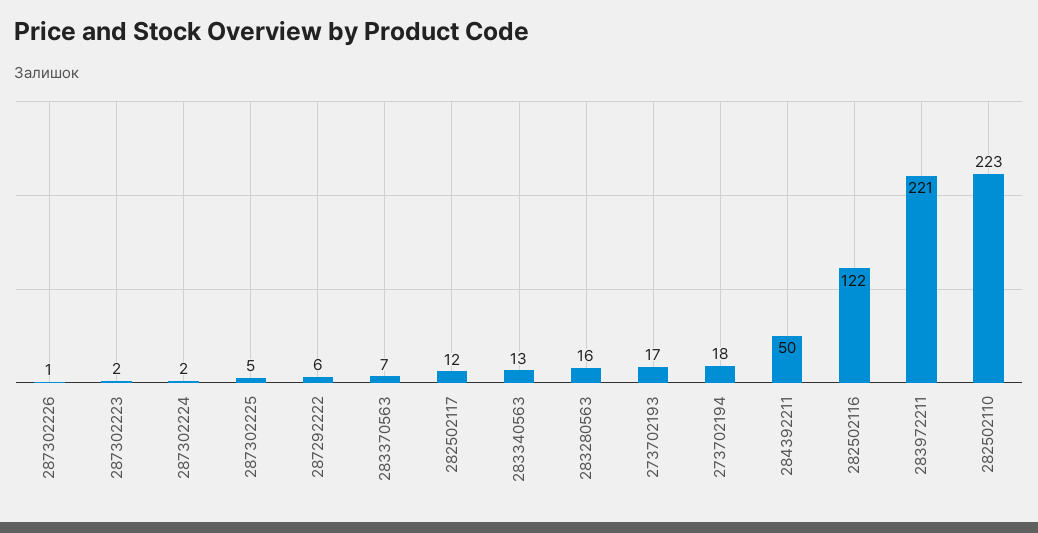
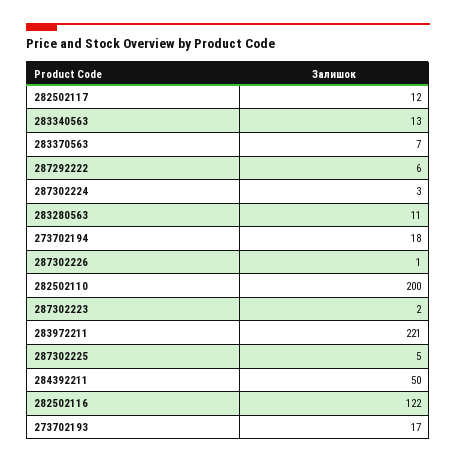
  {
    "287302226": 1,
    "287302223": 2,
-   "287302224": 2,
+   "287302224": 3,
    "287302225": 5,
    "287292222": 6,
    "283370563": 7,
    "282502117": 12,
    "283340563": 13,
-   "283280563": 16,
+   "283280563": 11,
    "273702193": 17,
    "273702194": 18,
    "284392211": 50,
    "282502116": 122,
    "283972211": 221,
-   "282502110": 223
+   "282502110": 200
  }

